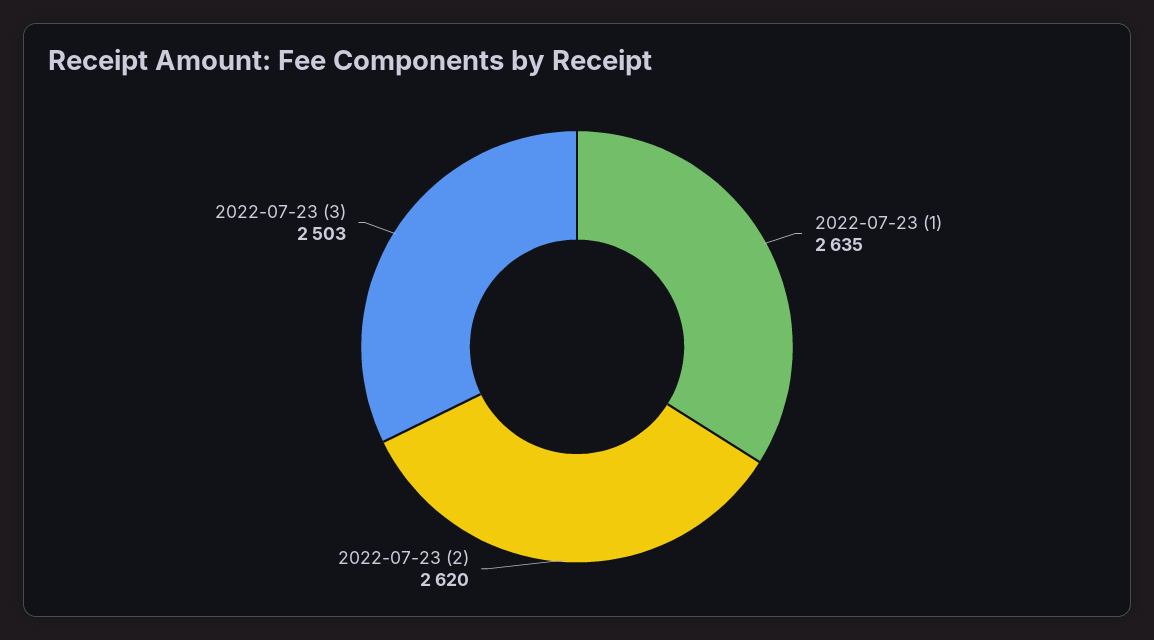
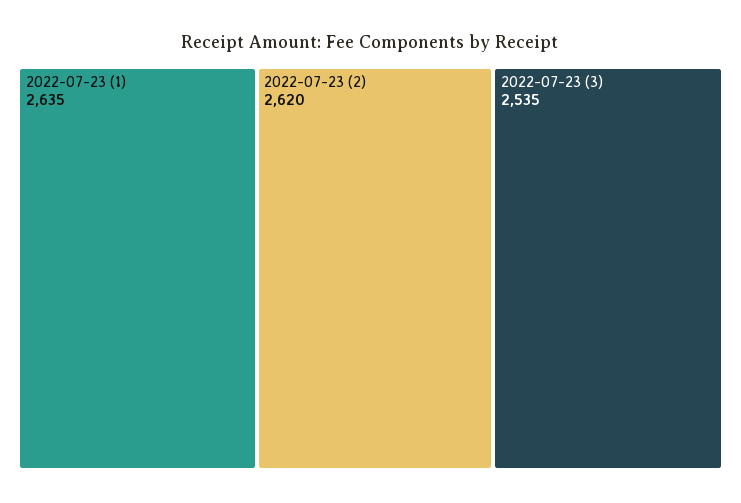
  {
    "2022-07-23 (1)": 2635,
    "2022-07-23 (2)": 2620,
-   "2022-07-23 (3)": 2503
+   "2022-07-23 (3)": 2535
  }

